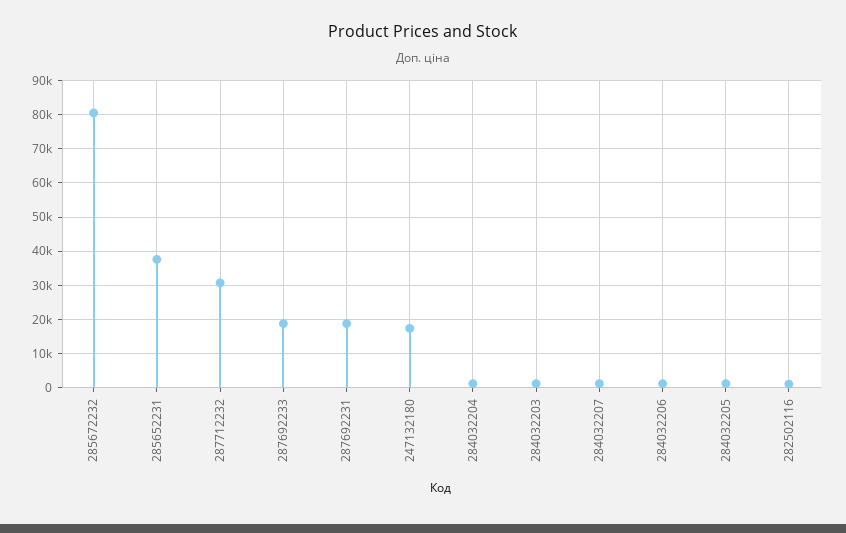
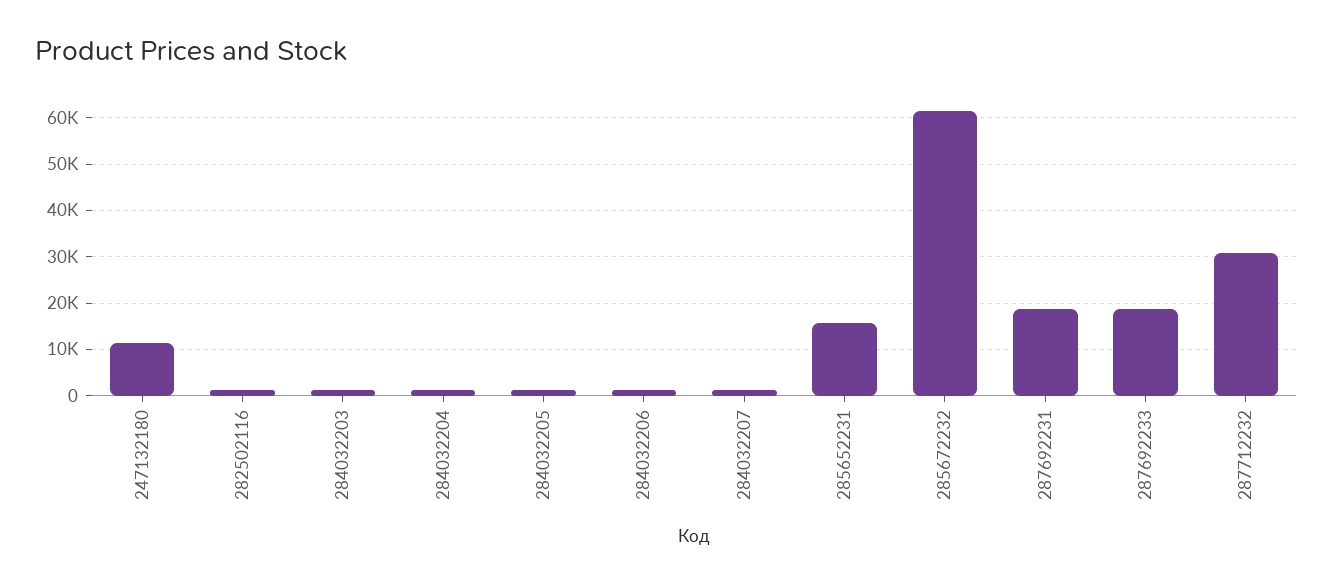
  {
-   "285672232": 80000,
+   "285672232": 62000,
-   "285652231": 38000,
+   "285652231": 16000,
    "287712232": 30000,
    "287692233": 18000,
    "287692231": 18000,
-   "247132180": 18000,
+   "247132180": 12000,
    "284032204": 2000,
    "284032203": 2000,
    "284032207": 2000,
    "284032206": 2000,
    "284032205": 2000,
    "282502116": 2000
  }

